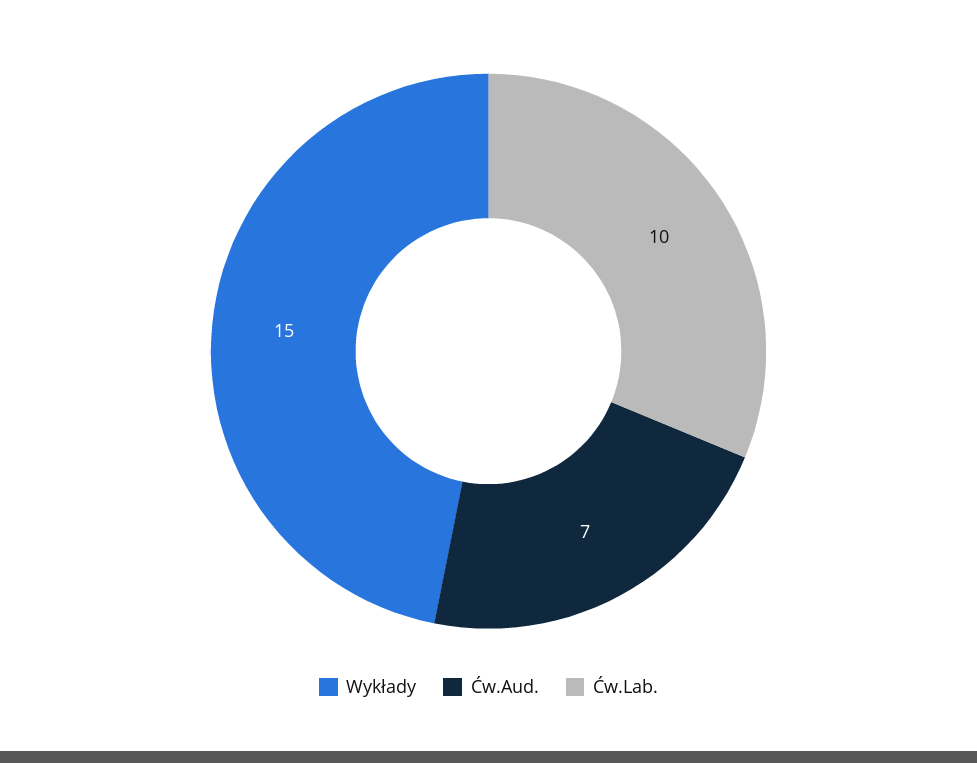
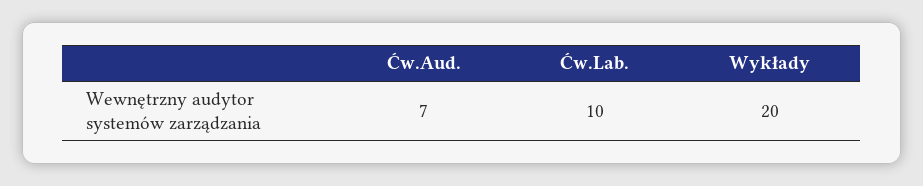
  {
-   "Wykłady": 15,
+   "Wykłady": 20,
    "Ćw.Aud.": 7,
    "Ćw.Lab.": 10
  }

